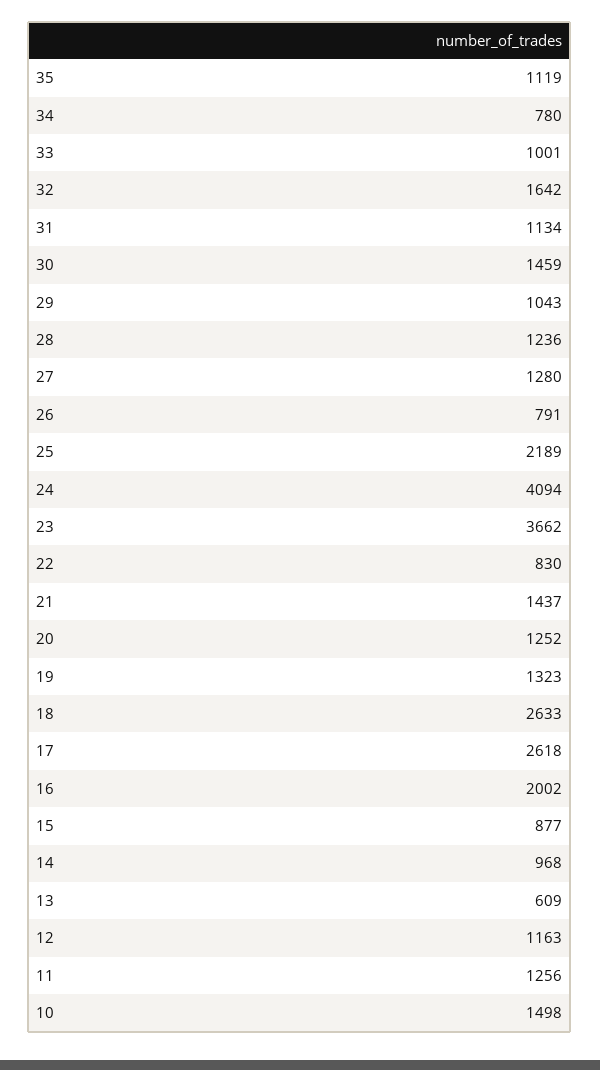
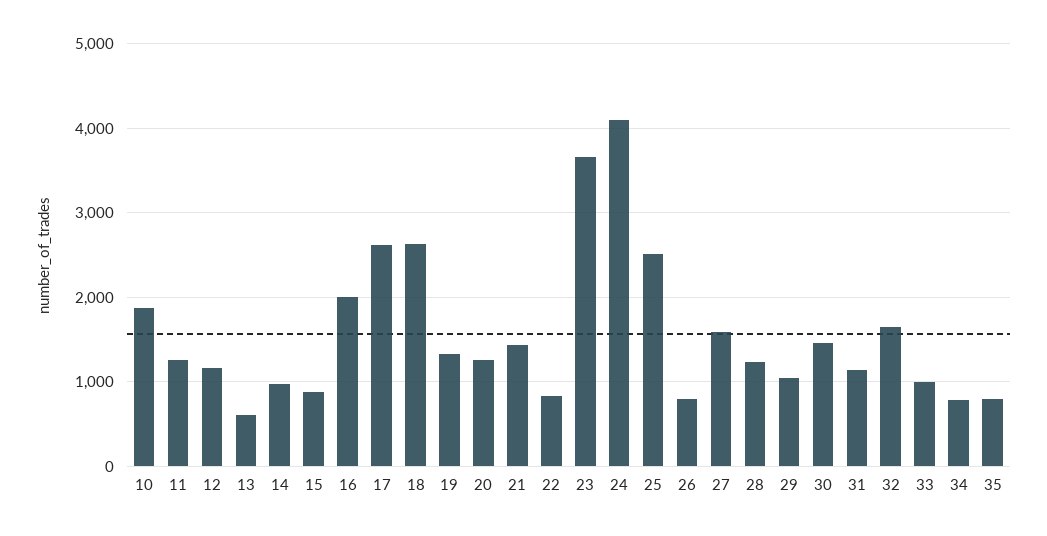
  {
-   "35": 1119,
+   "35": 800,
    "34": 780,
    "33": 1001,
    "32": 1642,
    "31": 1134,
    "30": 1459,
    "29": 1043,
    "28": 1236,
-   "27": 1280,
+   "27": 1600,
    "26": 791,
-   "25": 2189,
+   "25": 2500,
    "24": 4094,
    "23": 3662,
    "22": 830,
    "21": 1437,
    "20": 1252,
    "19": 1323,
    "18": 2633,
    "17": 2618,
    "16": 2002,
    "15": 877,
    "14": 968,
    "13": 609,
    "12": 1163,
    "11": 1256,
-   "10": 1498
+   "10": 1900
  }

